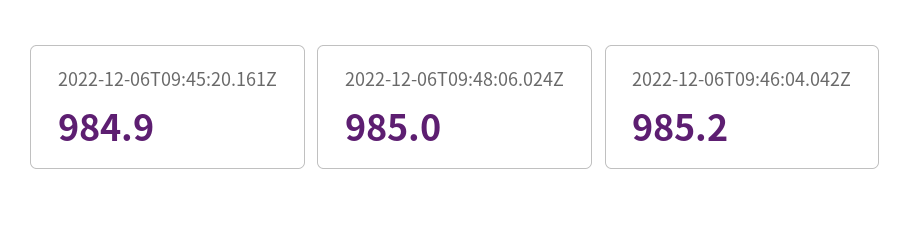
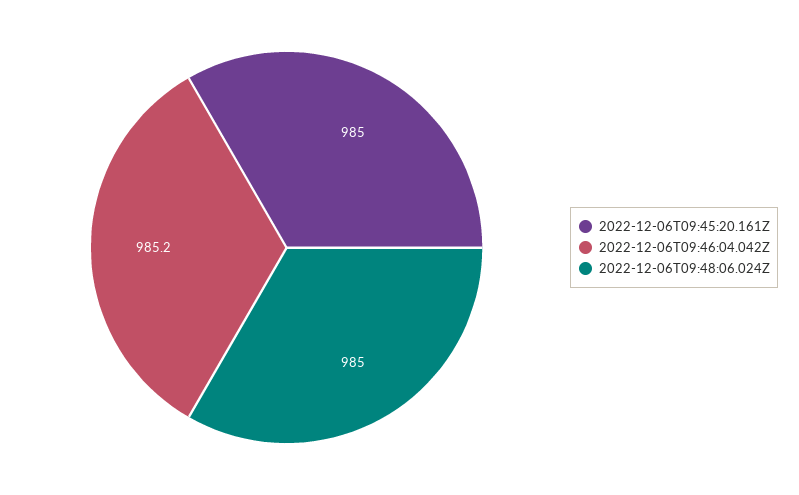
  {
-   "2022-12-06T09:45:20.161Z": 984.9,
+   "2022-12-06T09:45:20.161Z": 985,
    "2022-12-06T09:48:06.024Z": 985,
    "2022-12-06T09:46:04.042Z": 985.2
  }

